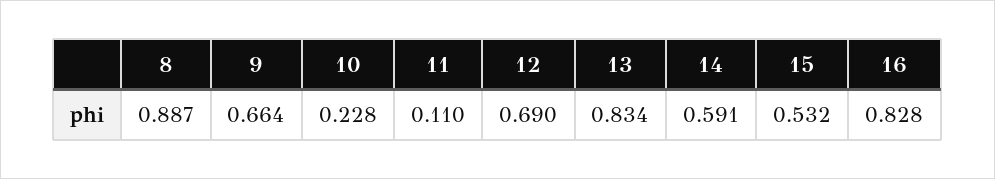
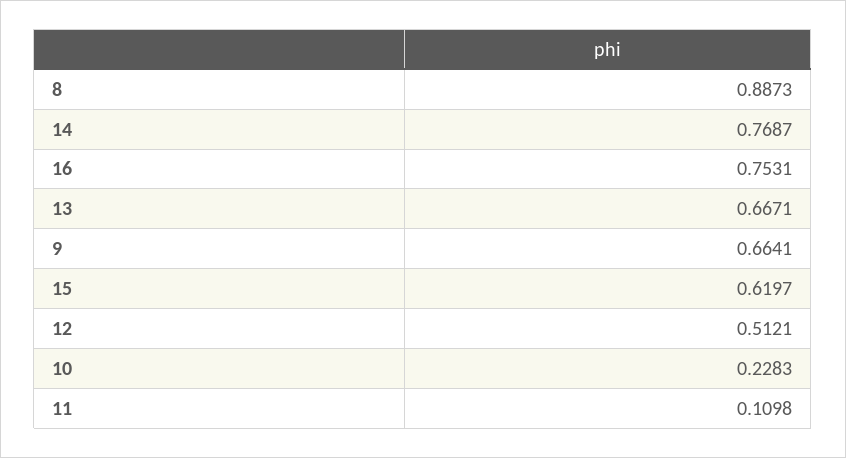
  {
    "8": 0.8873,
    "9": 0.6641,
    "10": 0.2283,
    "11": 0.1098,
-   "12": 0.69,
+   "12": 0.5121,
-   "13": 0.834,
+   "13": 0.6671,
-   "14": 0.591,
+   "14": 0.7687,
-   "15": 0.532,
+   "15": 0.6197,
-   "16": 0.828
+   "16": 0.7531
  }

